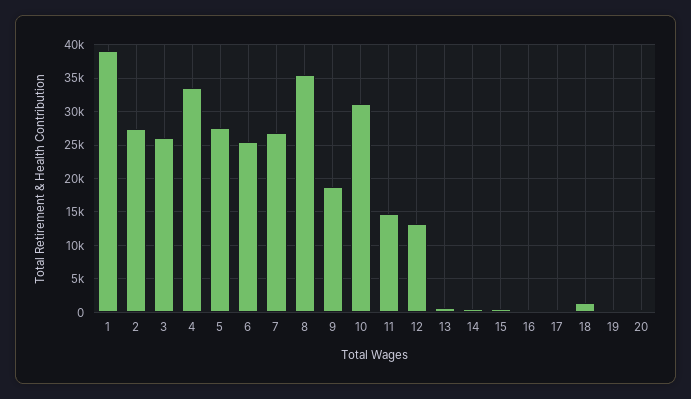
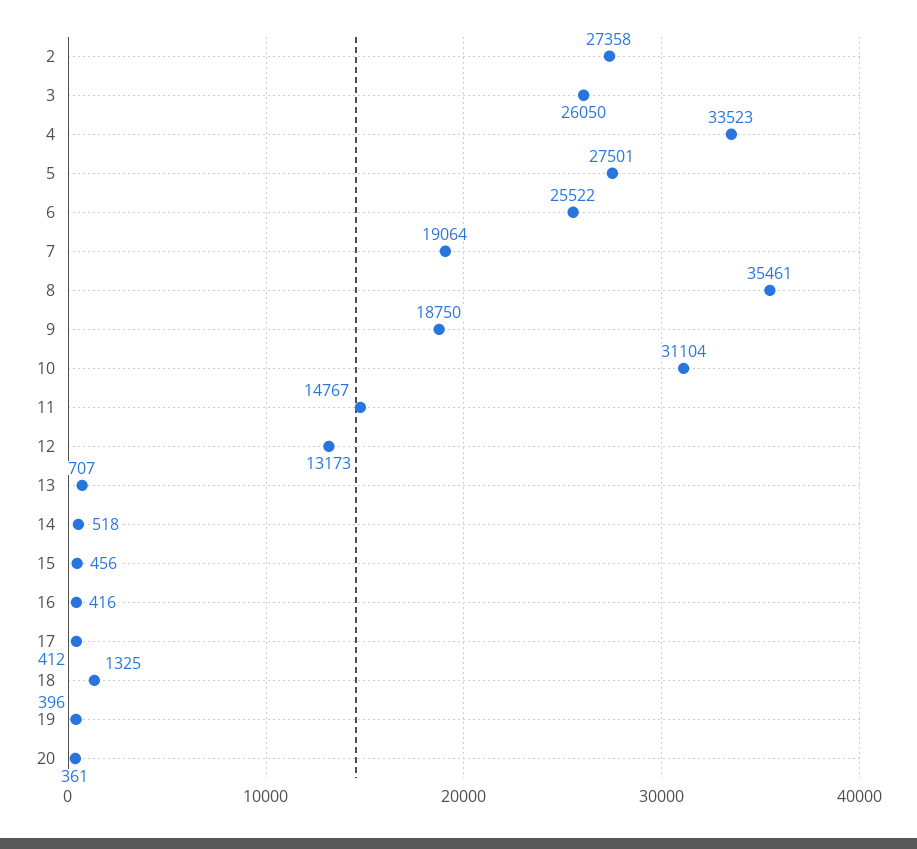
  {
-   "1": 39000,
    "2": 27358,
    "3": 26050,
    "4": 33523,
    "5": 27501,
    "6": 25522,
-   "7": 27000,
+   "7": 19064,
    "8": 35461,
    "9": 18750,
    "10": 31104,
    "11": 14767,
    "12": 13173,
    "13": 707,
    "14": 518,
    "15": 456,
    "16": 416,
    "17": 412,
    "18": 1325,
    "19": 396,
    "20": 361
  }

